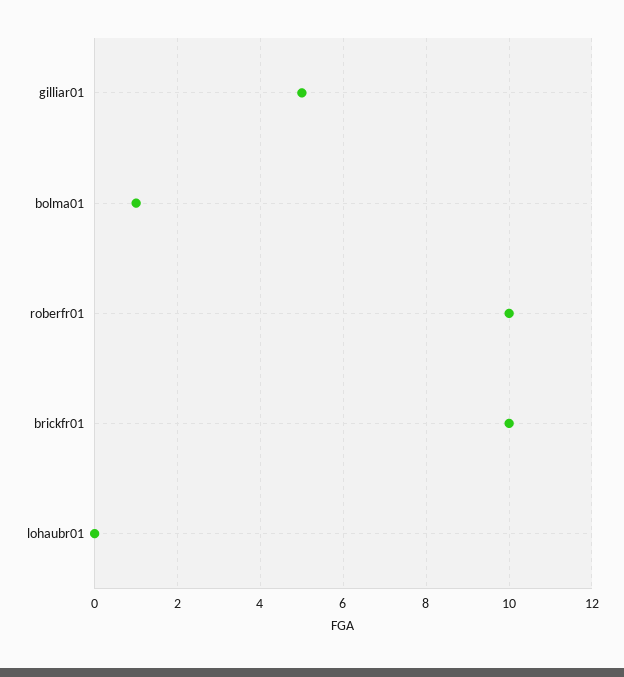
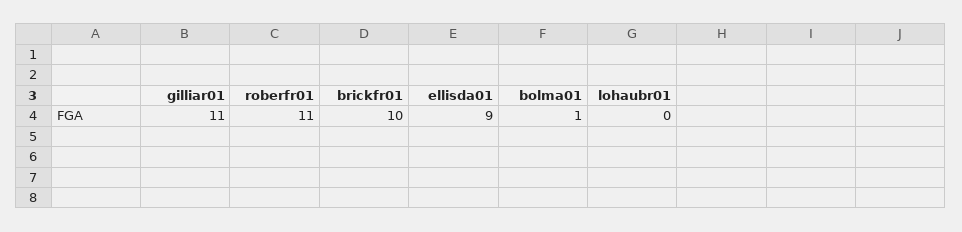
  {
-   "gilliar01": 5,
+   "gilliar01": 11,
    "bolma01": 1,
-   "roberfr01": 10,
+   "roberfr01": 11,
    "brickfr01": 10,
-   "lohaubr01": 0
+   "lohaubr01": 0,
+   "ellisda01": 9
  }

